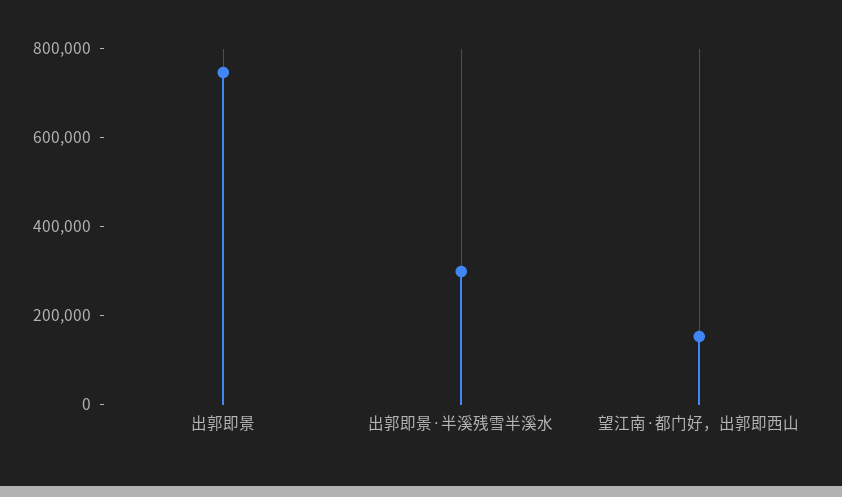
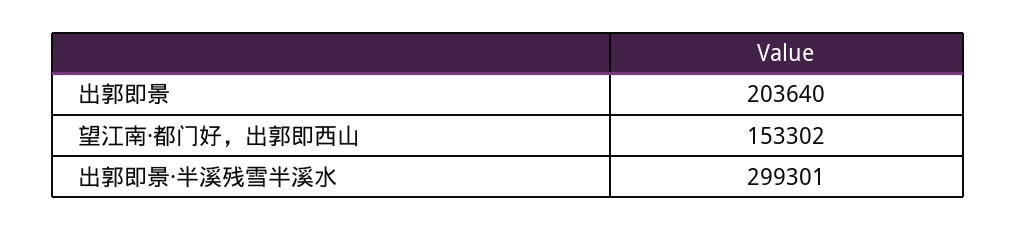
  {
-   "出郭即景": 750000,
+   "出郭即景": 203640,
    "出郭即景·半溪残雪半溪水": 299301,
    "望江南·都门好，出郭即西山": 153302
  }

